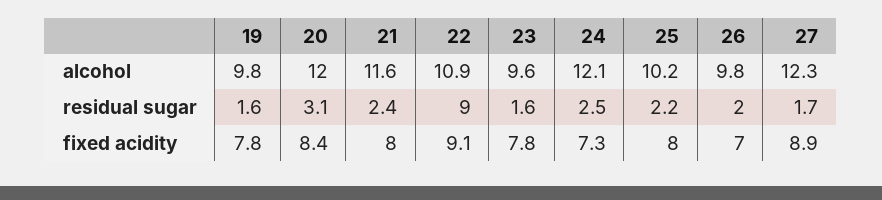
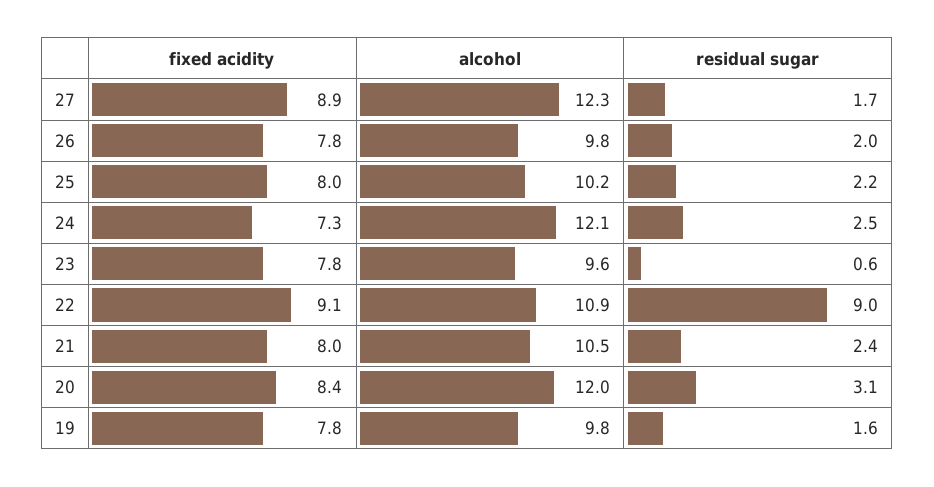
  {
    "19": {
      "alcohol": 9.8,
      "residual sugar": 1.6,
      "fixed acidity": 7.8
    },
    "20": {
      "alcohol": 12,
      "residual sugar": 3.1,
      "fixed acidity": 8.4
    },
    "21": {
-     "alcohol": 11.6,
+     "alcohol": 10.5,
      "residual sugar": 2.4,
      "fixed acidity": 8
    },
    "22": {
      "alcohol": 10.9,
      "residual sugar": 9,
      "fixed acidity": 9.1
    },
    "23": {
      "alcohol": 9.6,
-     "residual sugar": 1.6,
+     "residual sugar": 0.6,
      "fixed acidity": 7.8
    },
    "24": {
      "alcohol": 12.1,
      "residual sugar": 2.5,
      "fixed acidity": 7.3
    },
    "25": {
      "alcohol": 10.2,
      "residual sugar": 2.2,
      "fixed acidity": 8
    },
    "26": {
      "alcohol": 9.8,
      "residual sugar": 2,
-     "fixed acidity": 7
+     "fixed acidity": 7.8
    },
    "27": {
      "alcohol": 12.3,
      "residual sugar": 1.7,
      "fixed acidity": 8.9
    }
  }

